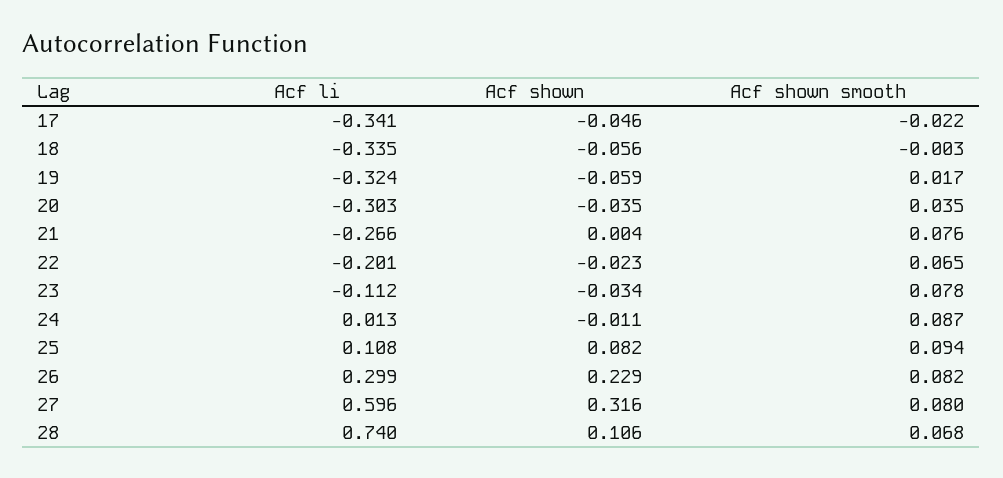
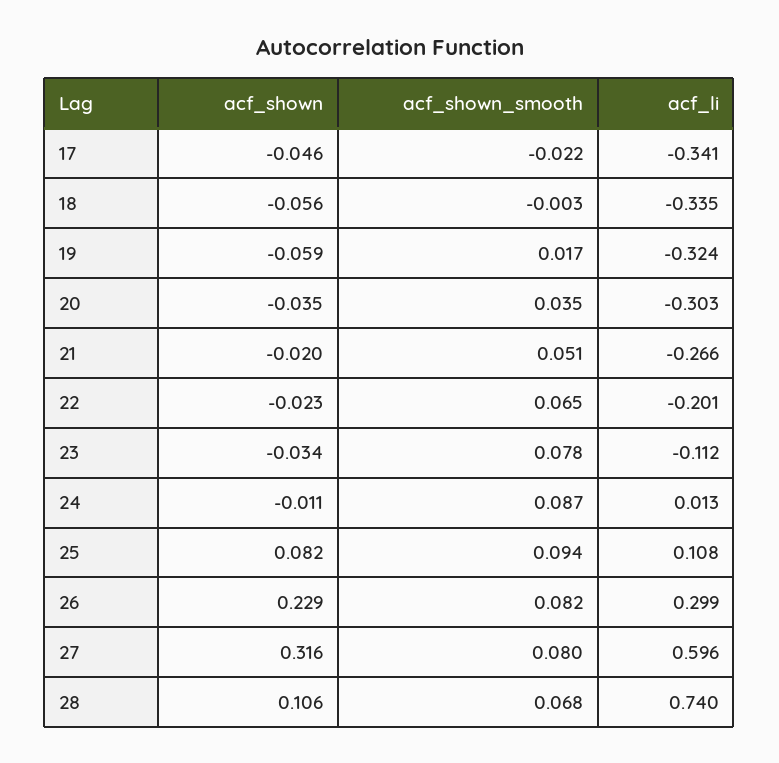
  {
    "Acf li": {
      "17": -0.341,
      "18": -0.335,
      "19": -0.324,
      "20": -0.303,
      "21": -0.266,
      "22": -0.201,
      "23": -0.112,
      "24": 0.013,
      "25": 0.108,
      "26": 0.299,
      "27": 0.596,
      "28": 0.74
    },
    "Acf shown": {
      "17": -0.046,
      "18": -0.056,
      "19": -0.059,
      "20": -0.035,
-     "21": 0.004,
+     "21": -0.02,
      "22": -0.023,
      "23": -0.034,
      "24": -0.011,
      "25": 0.082,
      "26": 0.229,
      "27": 0.316,
      "28": 0.106
    },
    "Acf shown smooth": {
      "17": -0.022,
      "18": -0.003,
      "19": 0.017,
      "20": 0.035,
-     "21": 0.076,
+     "21": 0.051,
      "22": 0.065,
      "23": 0.078,
      "24": 0.087,
      "25": 0.094,
      "26": 0.082,
      "27": 0.08,
      "28": 0.068
    }
  }

